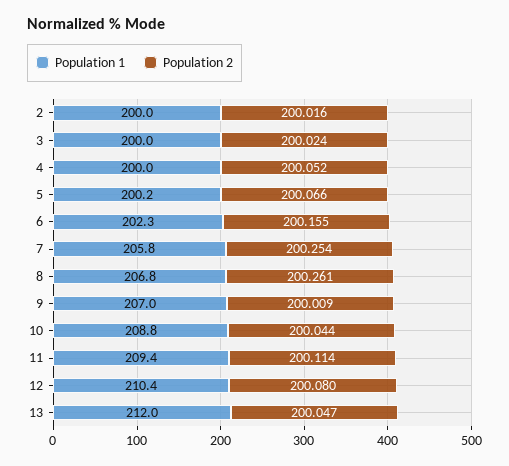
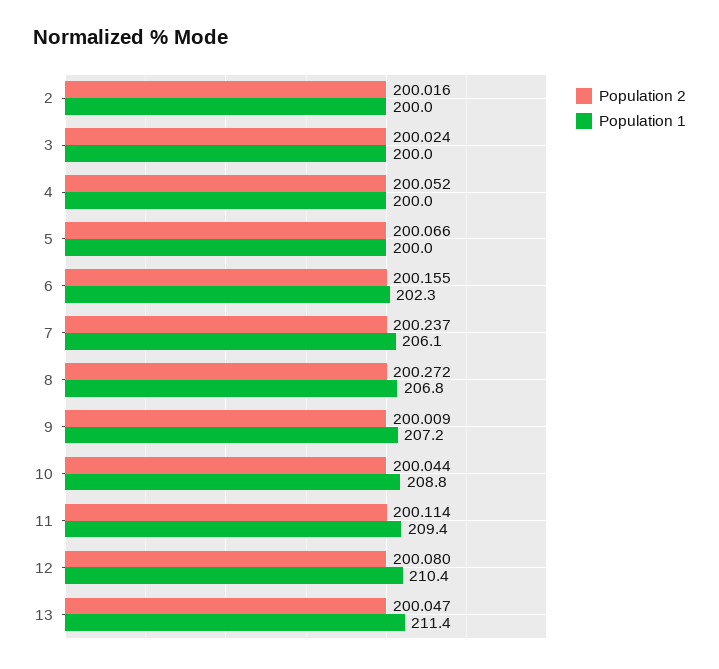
  {
    "Population 1": {
      "2": 200,
      "3": 200,
      "4": 200,
-     "5": 200.2,
+     "5": 200,
      "6": 202.3,
-     "7": 205.8,
+     "7": 206.1,
      "8": 206.8,
-     "9": 207,
+     "9": 207.2,
      "10": 208.8,
      "11": 209.4,
      "12": 210.4,
-     "13": 212
+     "13": 211.4
    },
    "Population 2": {
      "2": 200.016,
      "3": 200.024,
      "4": 200.052,
      "5": 200.066,
      "6": 200.155,
-     "7": 200.254,
+     "7": 200.237,
-     "8": 200.261,
+     "8": 200.272,
      "9": 200.009,
      "10": 200.044,
      "11": 200.114,
      "12": 200.08,
      "13": 200.047
    }
  }

